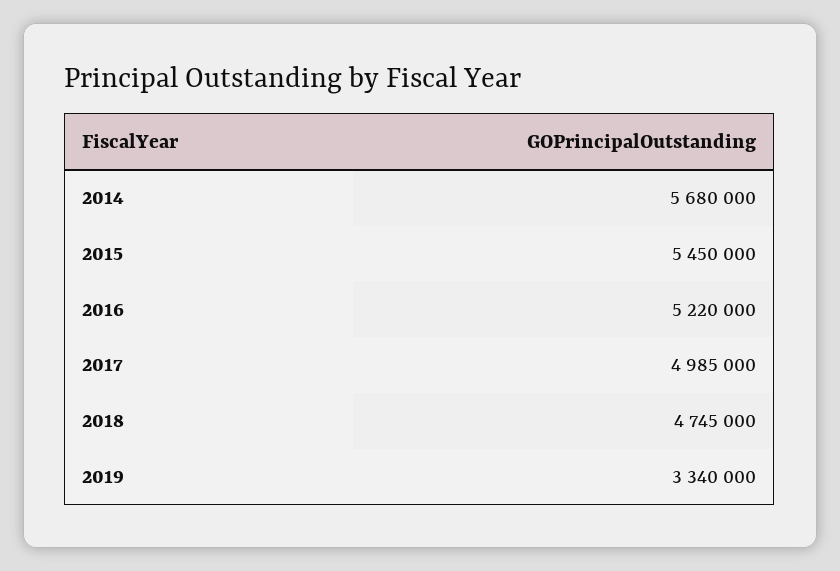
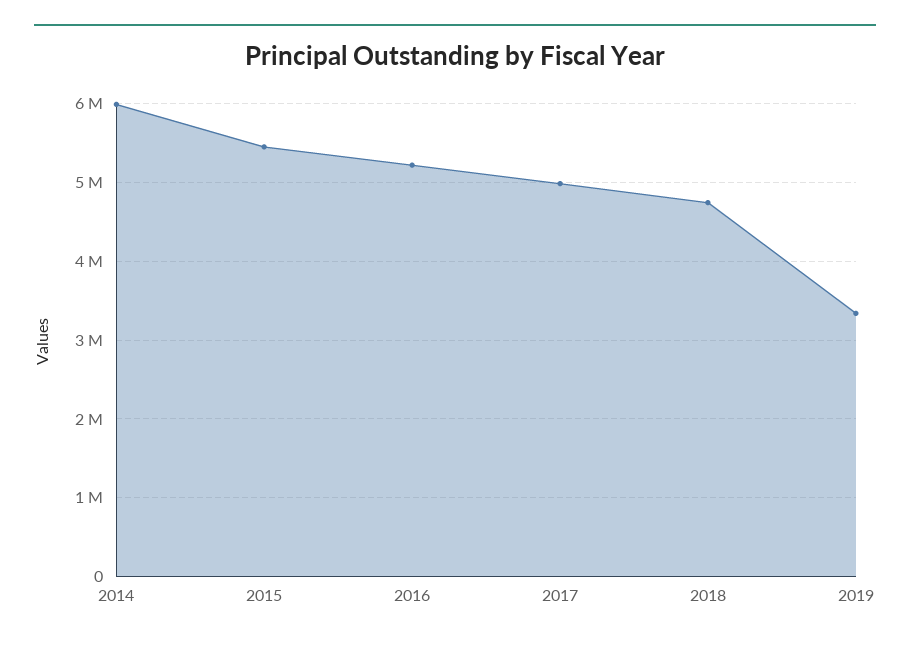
  {
-   "2014": 5680000,
+   "2014": 6000000,
    "2015": 5450000,
    "2016": 5220000,
    "2017": 4985000,
    "2018": 4745000,
    "2019": 3340000
  }

